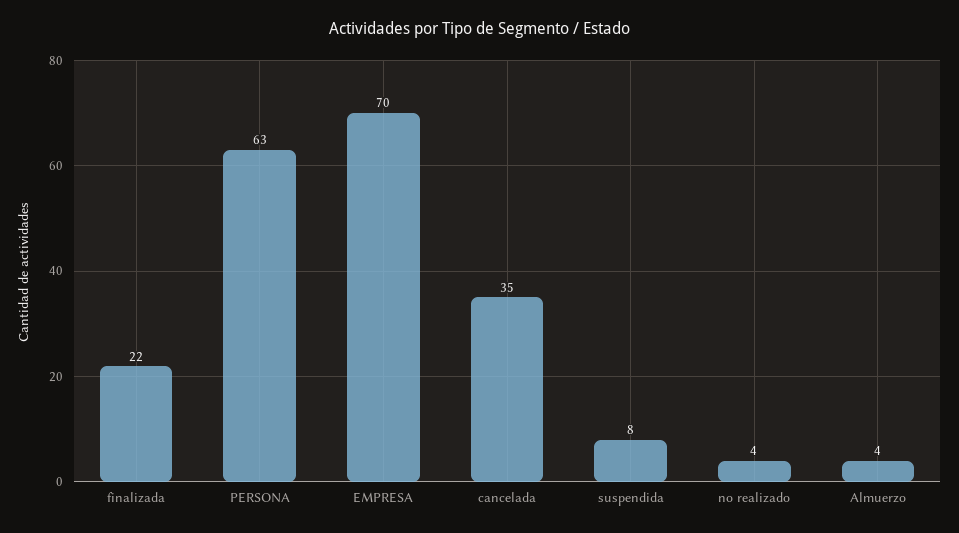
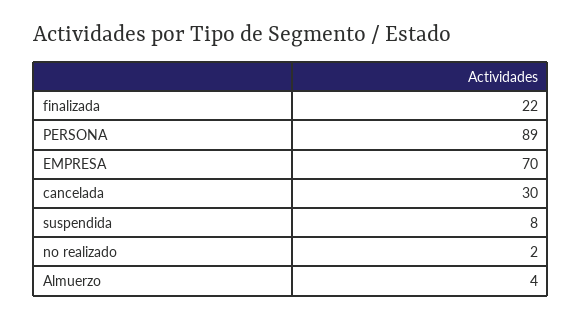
  {
    "finalizada": 22,
-   "PERSONA": 63,
+   "PERSONA": 89,
    "EMPRESA": 70,
-   "cancelada": 35,
+   "cancelada": 30,
    "suspendida": 8,
-   "no realizado": 4,
+   "no realizado": 2,
    "Almuerzo": 4
  }

